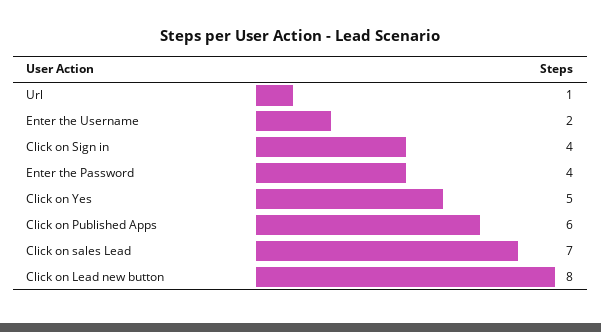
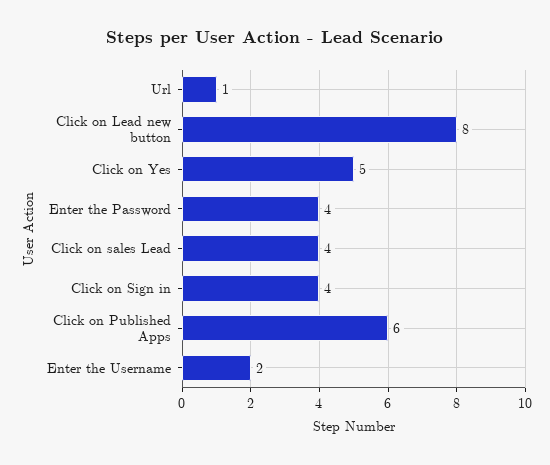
  {
    "Url": 1,
    "Enter the Username": 2,
    "Click on Sign in": 4,
    "Enter the Password": 4,
    "Click on Yes": 5,
    "Click on Published Apps": 6,
-   "Click on sales Lead": 7,
+   "Click on sales Lead": 4,
    "Click on Lead new button": 8
  }

